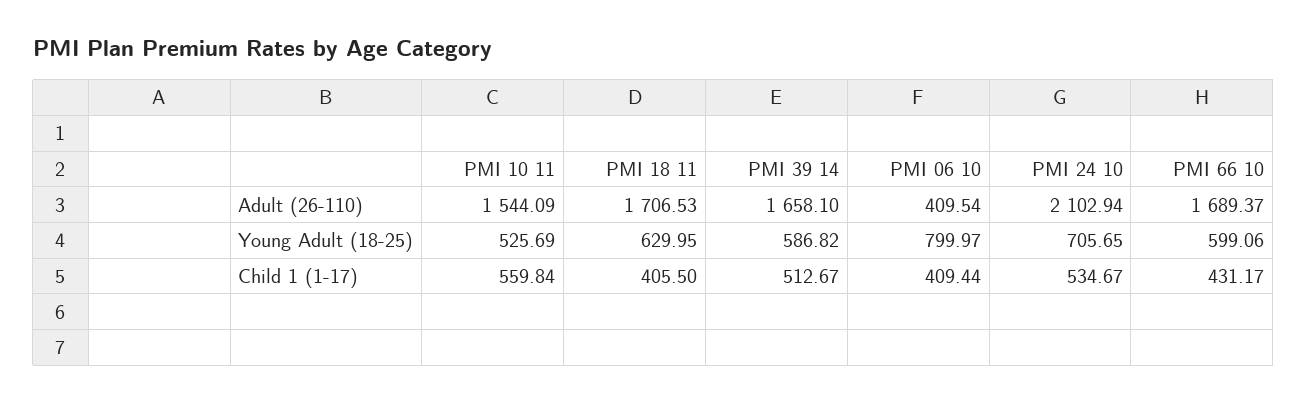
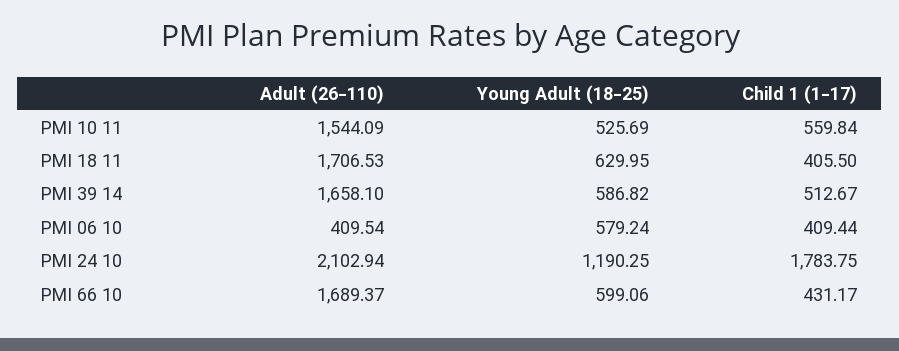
  {
    "PMI 10 11": {
      "Adult (26-110)": 1544.09,
      "Young Adult (18-25)": 525.69,
      "Child 1 (1-17)": 559.84
    },
    "PMI 18 11": {
      "Adult (26-110)": 1706.53,
      "Young Adult (18-25)": 629.95,
      "Child 1 (1-17)": 405.5
    },
    "PMI 39 14": {
      "Adult (26-110)": 1658.1,
      "Young Adult (18-25)": 586.82,
      "Child 1 (1-17)": 512.67
    },
    "PMI 06 10": {
      "Adult (26-110)": 409.54,
-     "Young Adult (18-25)": 799.97,
+     "Young Adult (18-25)": 579.24,
      "Child 1 (1-17)": 409.44
    },
    "PMI 24 10": {
      "Adult (26-110)": 2102.94,
-     "Young Adult (18-25)": 705.65,
+     "Young Adult (18-25)": 1190.25,
-     "Child 1 (1-17)": 534.67
+     "Child 1 (1-17)": 1783.75
    },
    "PMI 66 10": {
      "Adult (26-110)": 1689.37,
      "Young Adult (18-25)": 599.06,
      "Child 1 (1-17)": 431.17
    }
  }

